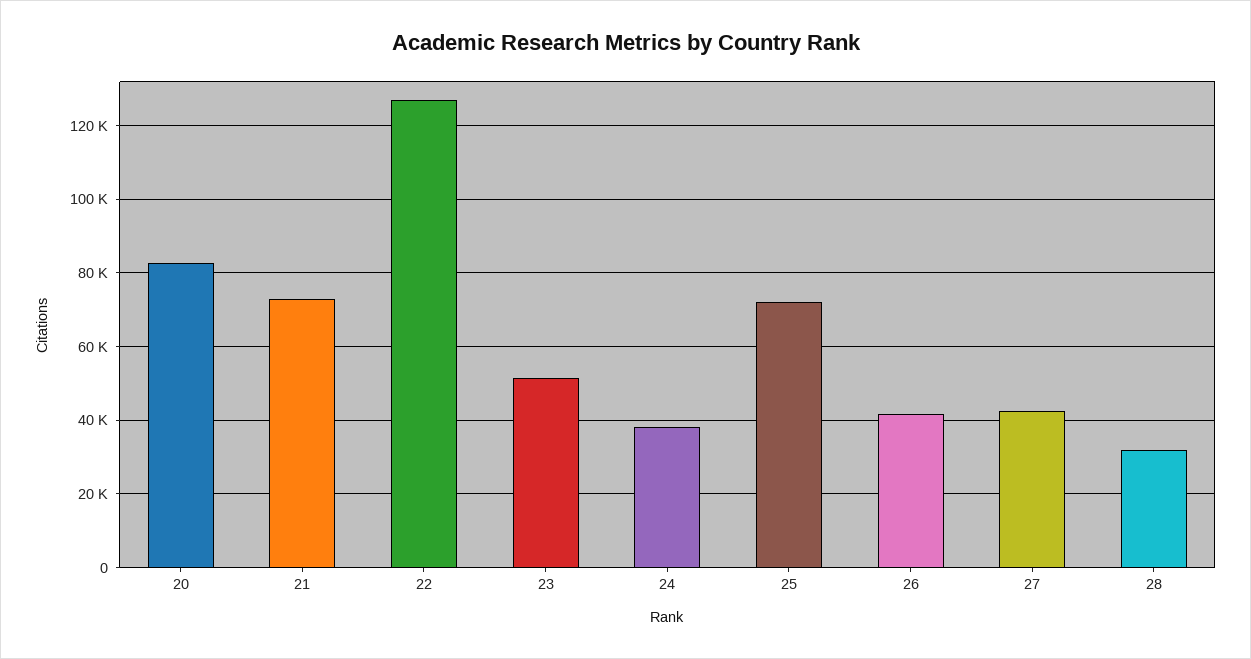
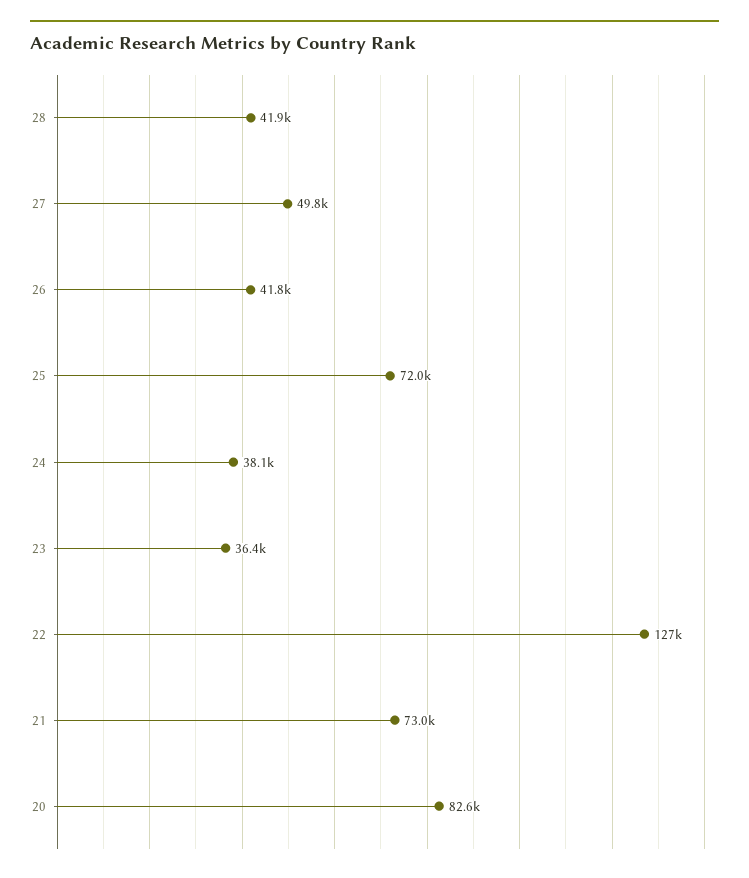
  {
    "20": 82600,
    "21": 73000,
    "22": 127000,
-   "23": 52000,
+   "23": 36400,
    "24": 38100,
    "25": 72000,
    "26": 41800,
-   "27": 42000,
+   "27": 49800,
-   "28": 32000
+   "28": 41900
  }

